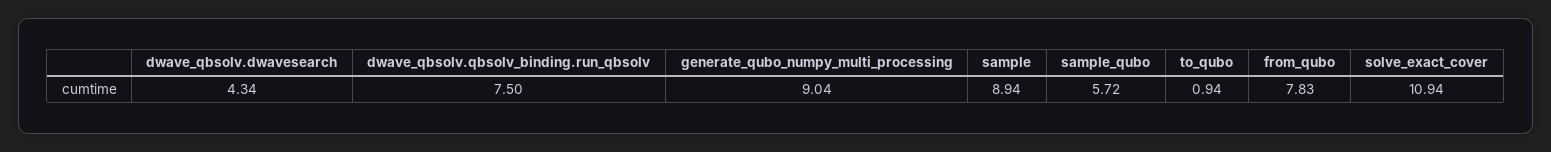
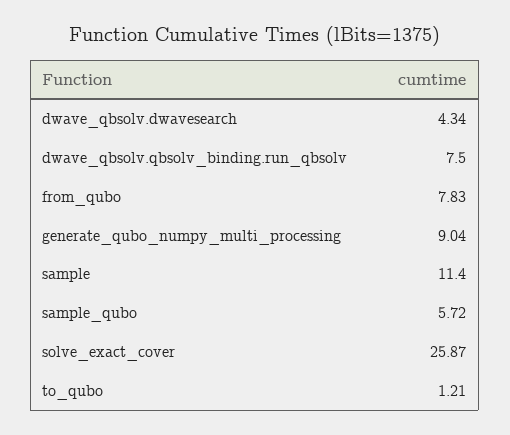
  {
    "dwave_qbsolv.dwavesearch": 4.34,
    "dwave_qbsolv.qbsolv_binding.run_qbsolv": 7.5,
    "generate_qubo_numpy_multi_processing": 9.04,
-   "sample": 8.94,
+   "sample": 11.4,
    "sample_qubo": 5.72,
-   "to_qubo": 0.94,
+   "to_qubo": 1.21,
    "from_qubo": 7.83,
-   "solve_exact_cover": 10.94
+   "solve_exact_cover": 25.87
  }

